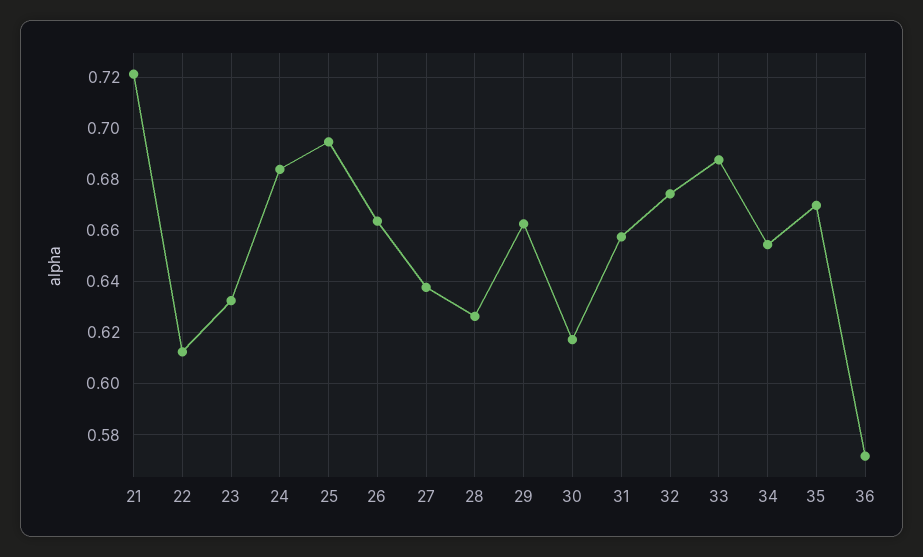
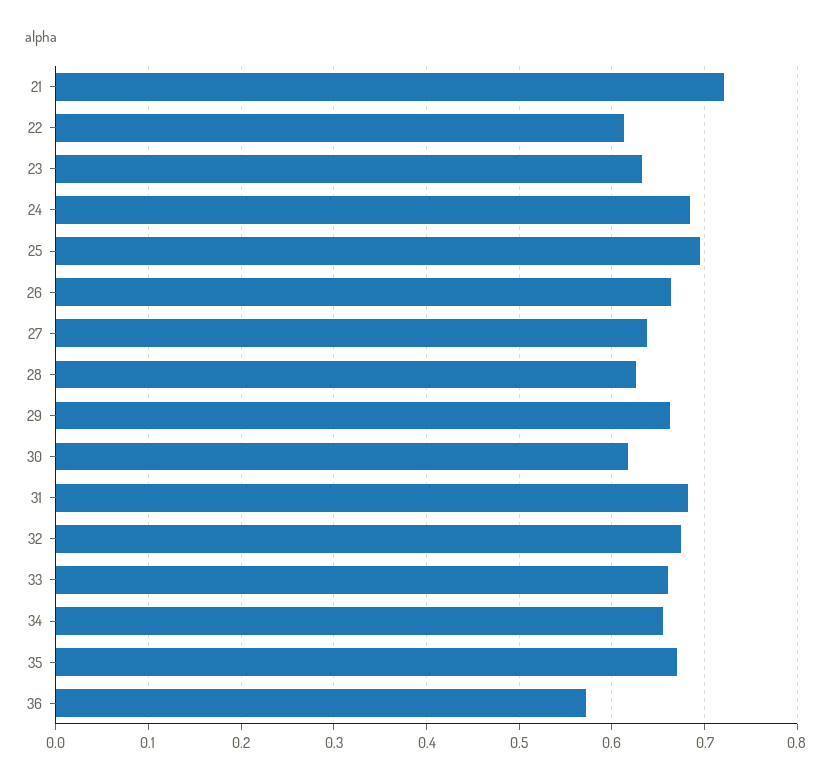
  {
    "21": 0.7225,
    "22": 0.6125,
    "23": 0.6325,
    "24": 0.685,
    "25": 0.695,
    "26": 0.6625,
    "27": 0.6375,
    "28": 0.6275,
    "29": 0.6625,
    "30": 0.6175,
-   "31": 0.6575,
+   "31": 0.68,
    "32": 0.675,
-   "33": 0.6875,
+   "33": 0.66,
    "34": 0.655,
    "35": 0.67,
    "36": 0.5725
  }

